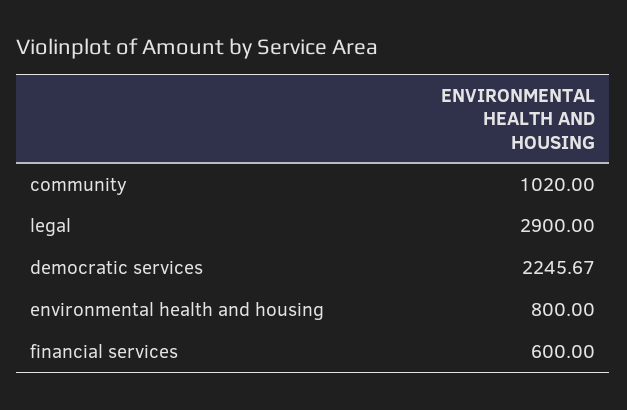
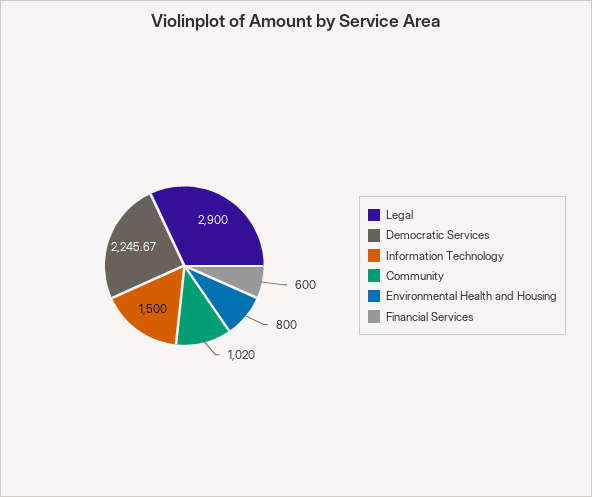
  {
    "community": 1020,
    "legal": 2900,
    "democratic services": 2245.67,
    "environmental health and housing": 800,
-   "financial services": 600
+   "financial services": 600,
+   "Information Technology": 1500
  }

